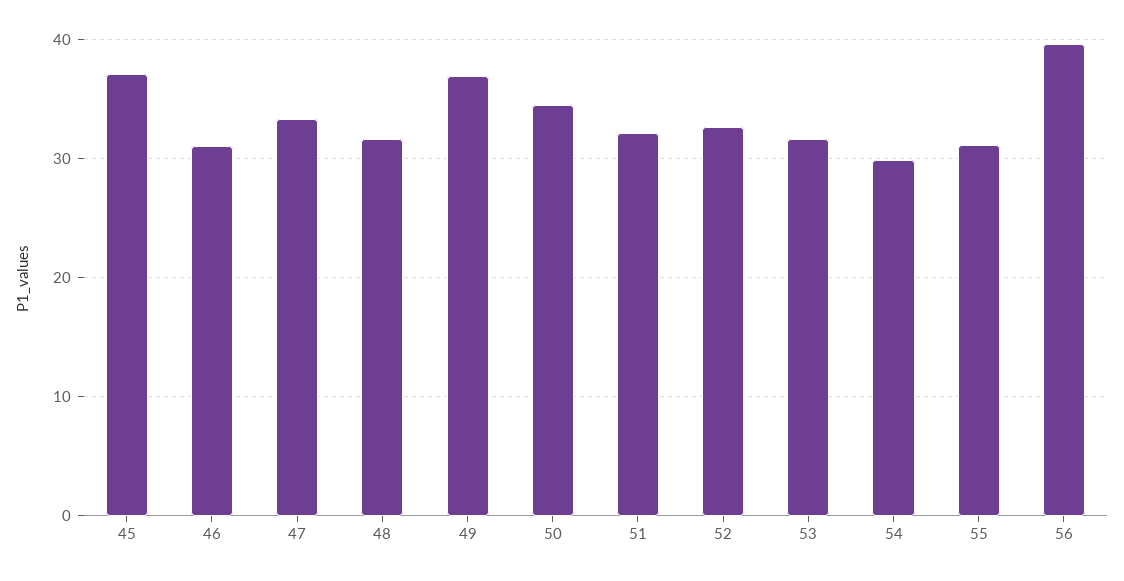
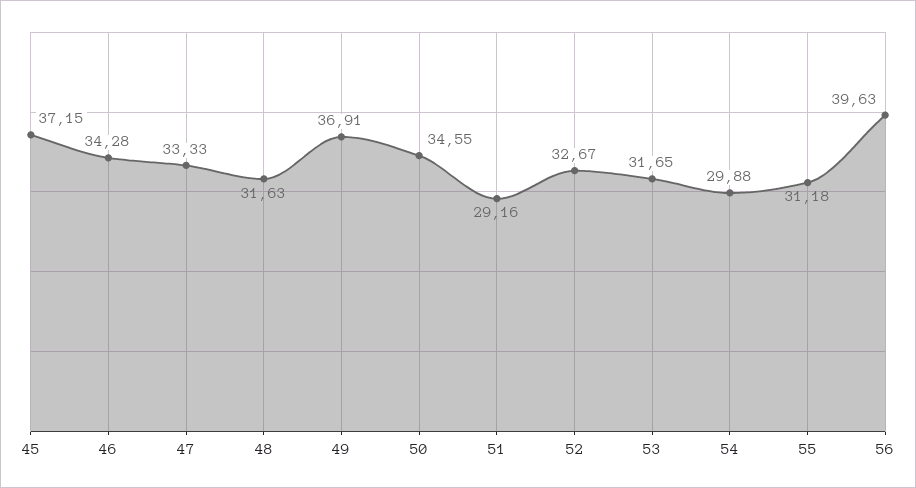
  {
    "45": 37.15,
-   "46": 31,
+   "46": 34.28,
    "47": 33.33,
    "48": 31.63,
    "49": 36.91,
    "50": 34.55,
-   "51": 32,
+   "51": 29.16,
    "52": 32.67,
    "53": 31.65,
    "54": 29.88,
    "55": 31.18,
    "56": 39.63
  }

